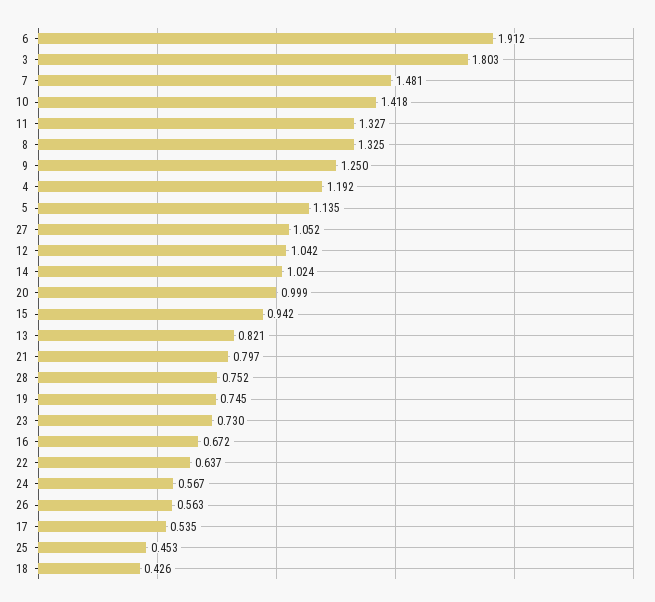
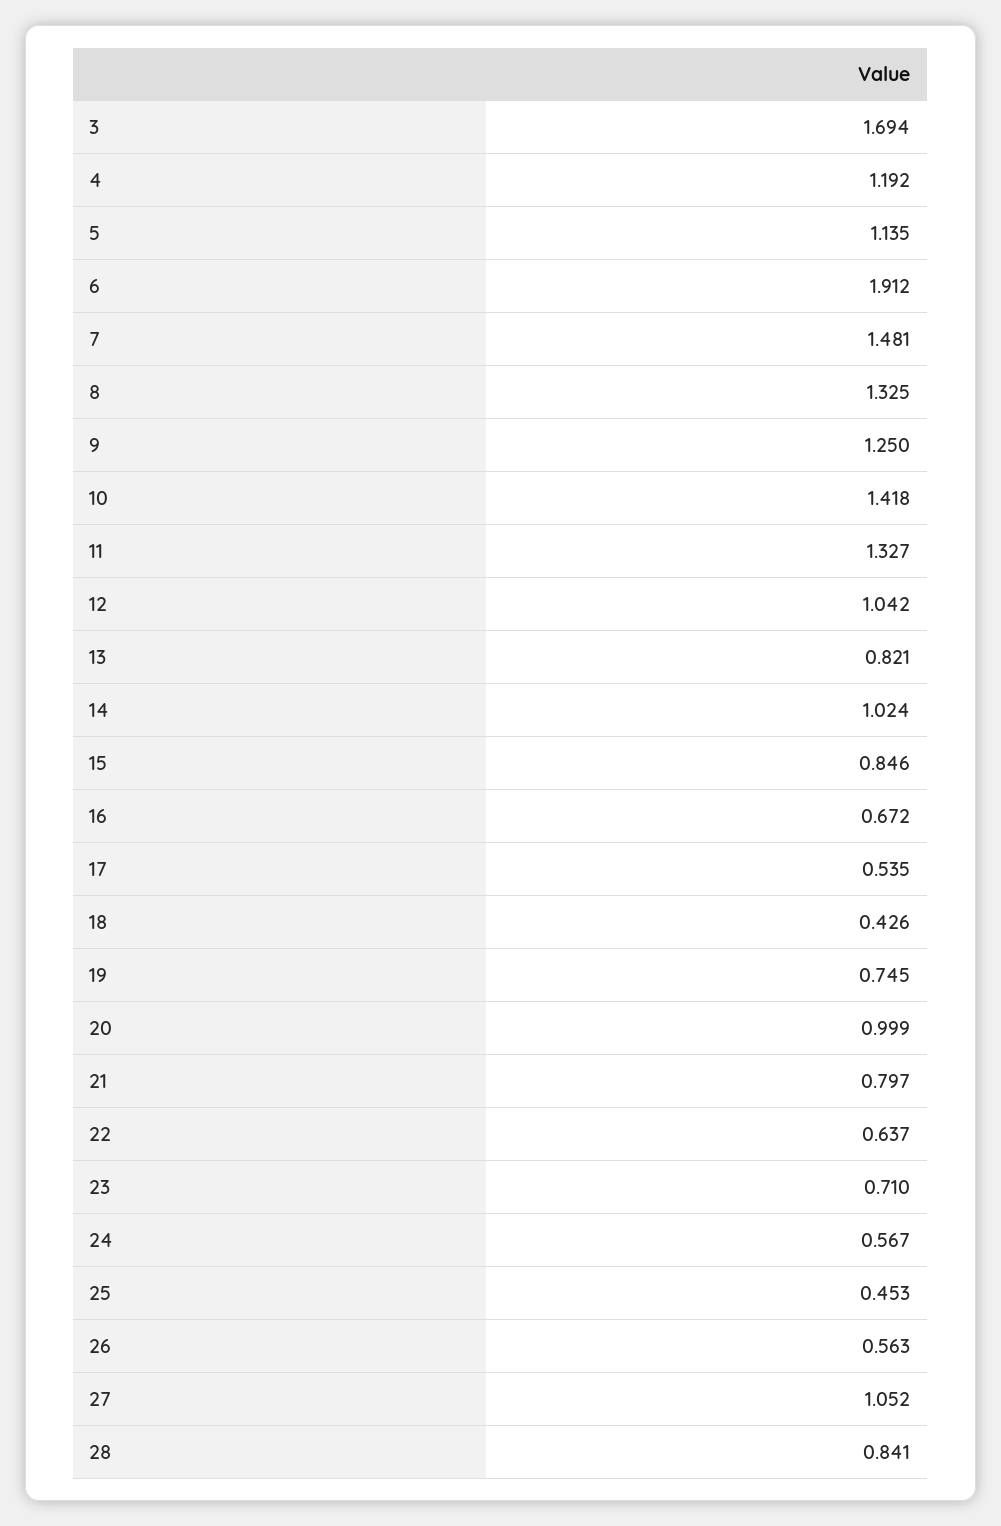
  {
    "6": 1.912,
-   "3": 1.803,
+   "3": 1.694,
    "7": 1.481,
    "10": 1.418,
    "11": 1.327,
    "8": 1.325,
    "9": 1.25,
    "4": 1.192,
    "5": 1.135,
    "27": 1.052,
    "12": 1.042,
    "14": 1.024,
    "20": 0.999,
-   "15": 0.942,
+   "15": 0.846,
    "13": 0.821,
    "21": 0.797,
-   "28": 0.752,
+   "28": 0.841,
    "19": 0.745,
-   "23": 0.73,
+   "23": 0.71,
    "16": 0.672,
    "22": 0.637,
    "24": 0.567,
    "26": 0.563,
    "17": 0.535,
    "25": 0.453,
    "18": 0.426
  }

